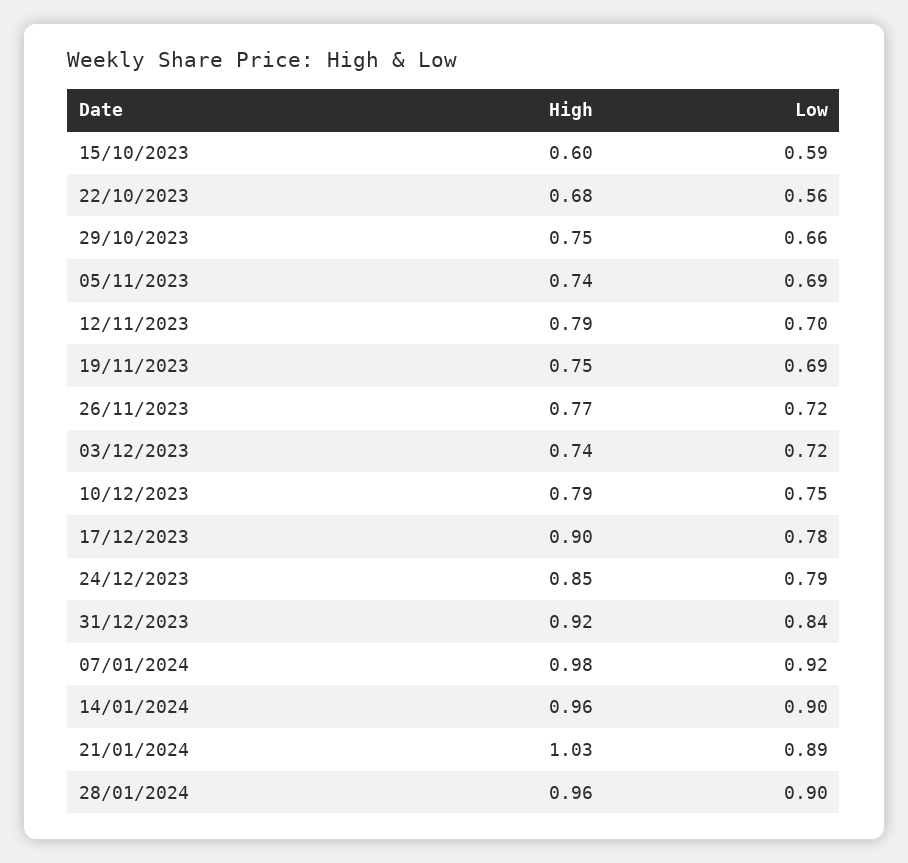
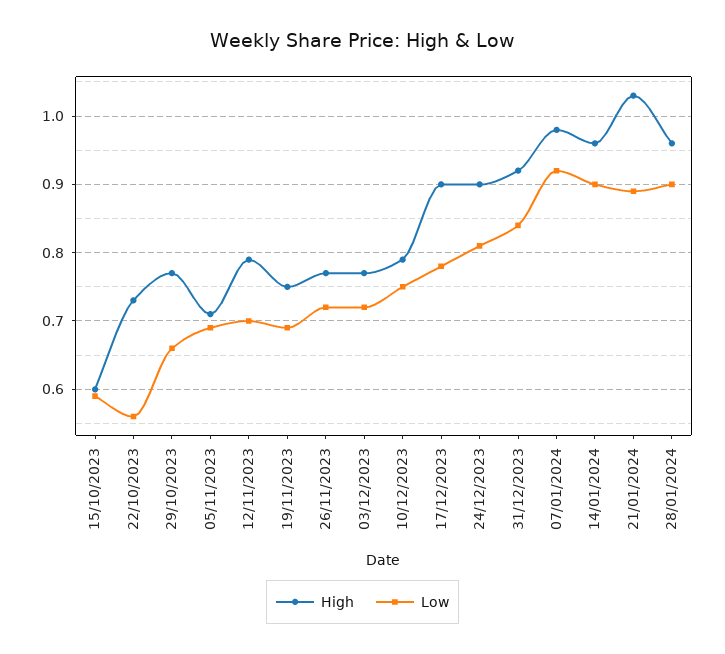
  {
    "High": {
      "15/10/2023": 0.6,
-     "22/10/2023": 0.68,
+     "22/10/2023": 0.73,
-     "29/10/2023": 0.75,
+     "29/10/2023": 0.77,
-     "05/11/2023": 0.74,
+     "05/11/2023": 0.71,
      "12/11/2023": 0.79,
      "19/11/2023": 0.75,
      "26/11/2023": 0.77,
-     "03/12/2023": 0.74,
+     "03/12/2023": 0.77,
      "10/12/2023": 0.79,
      "17/12/2023": 0.9,
-     "24/12/2023": 0.85,
+     "24/12/2023": 0.9,
      "31/12/2023": 0.92,
      "07/01/2024": 0.98,
      "14/01/2024": 0.96,
      "21/01/2024": 1.03,
      "28/01/2024": 0.96
    },
    "Low": {
      "15/10/2023": 0.59,
      "22/10/2023": 0.56,
      "29/10/2023": 0.66,
      "05/11/2023": 0.69,
      "12/11/2023": 0.7,
      "19/11/2023": 0.69,
      "26/11/2023": 0.72,
      "03/12/2023": 0.72,
      "10/12/2023": 0.75,
      "17/12/2023": 0.78,
-     "24/12/2023": 0.79,
+     "24/12/2023": 0.81,
      "31/12/2023": 0.84,
      "07/01/2024": 0.92,
      "14/01/2024": 0.9,
      "21/01/2024": 0.89,
      "28/01/2024": 0.9
    }
  }

